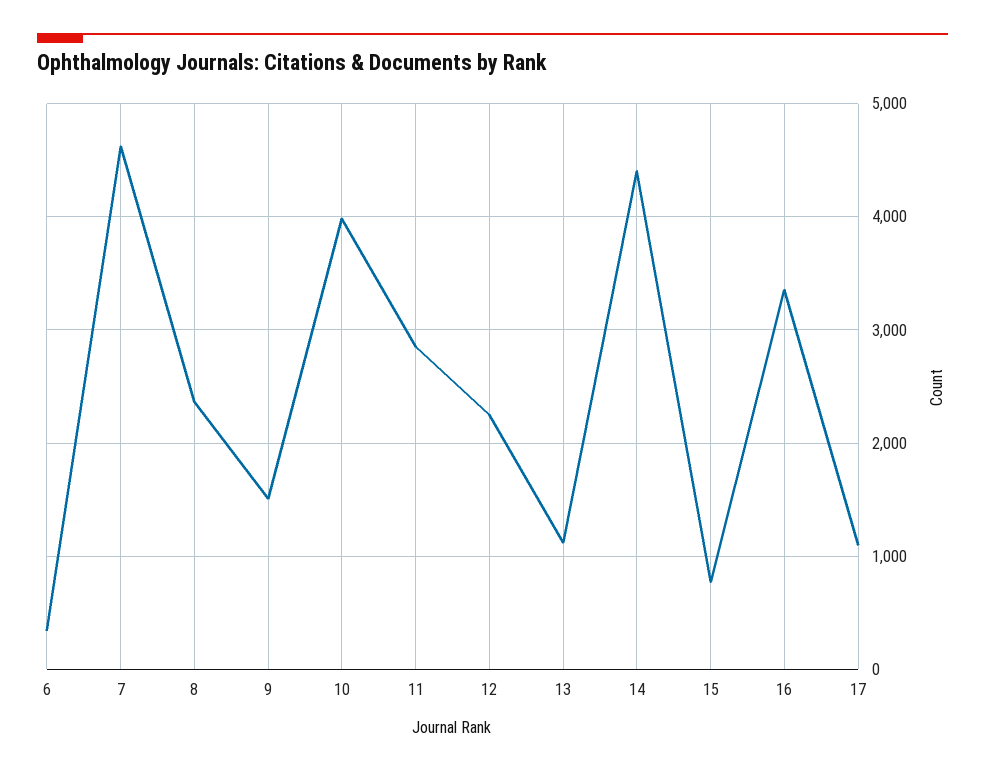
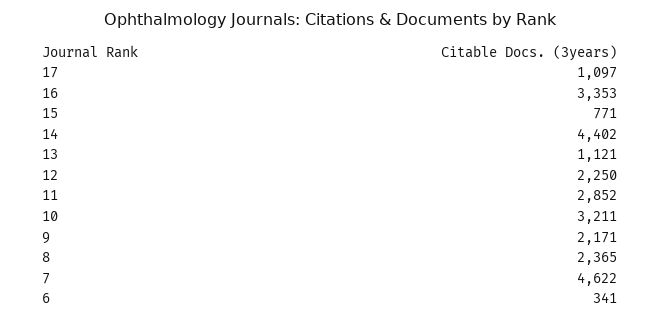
  {
    "6": 341,
    "7": 4622,
    "8": 2365,
-   "9": 1500,
+   "9": 2171,
-   "10": 4000,
+   "10": 3211,
    "11": 2852,
    "12": 2250,
    "13": 1121,
    "14": 4402,
    "15": 771,
    "16": 3353,
    "17": 1097
  }

